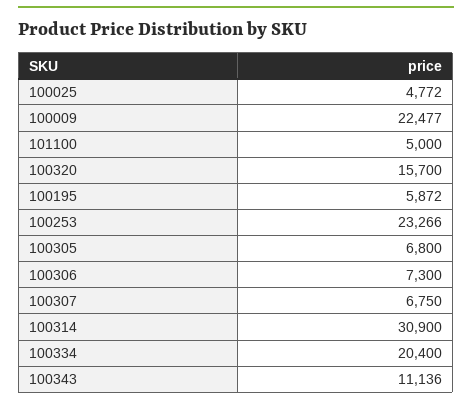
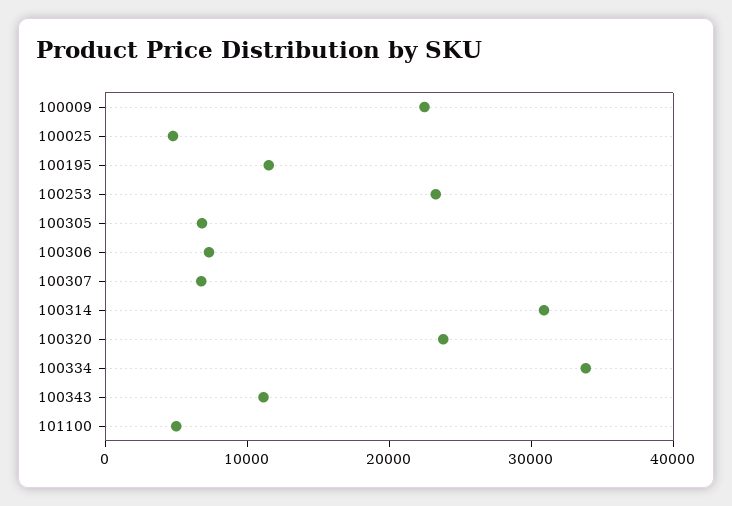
  {
    "100025": 4772,
    "100009": 22477,
    "101100": 5000,
-   "100320": 15700,
+   "100320": 24000,
-   "100195": 5872,
+   "100195": 12000,
    "100253": 23266,
    "100305": 6800,
    "100306": 7300,
    "100307": 6750,
    "100314": 30900,
-   "100334": 20400,
+   "100334": 34000,
    "100343": 11136
  }

